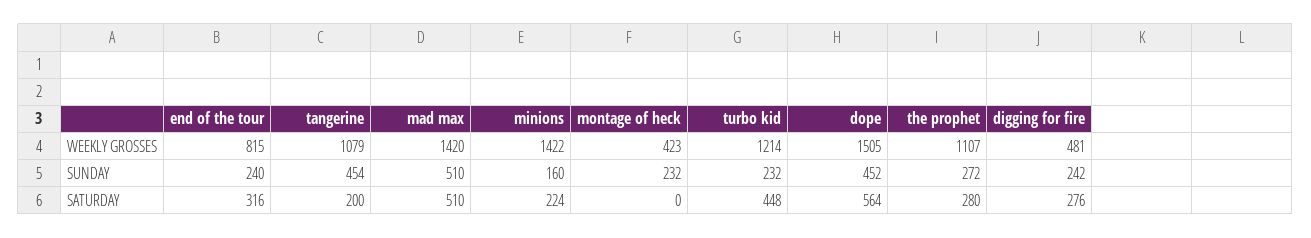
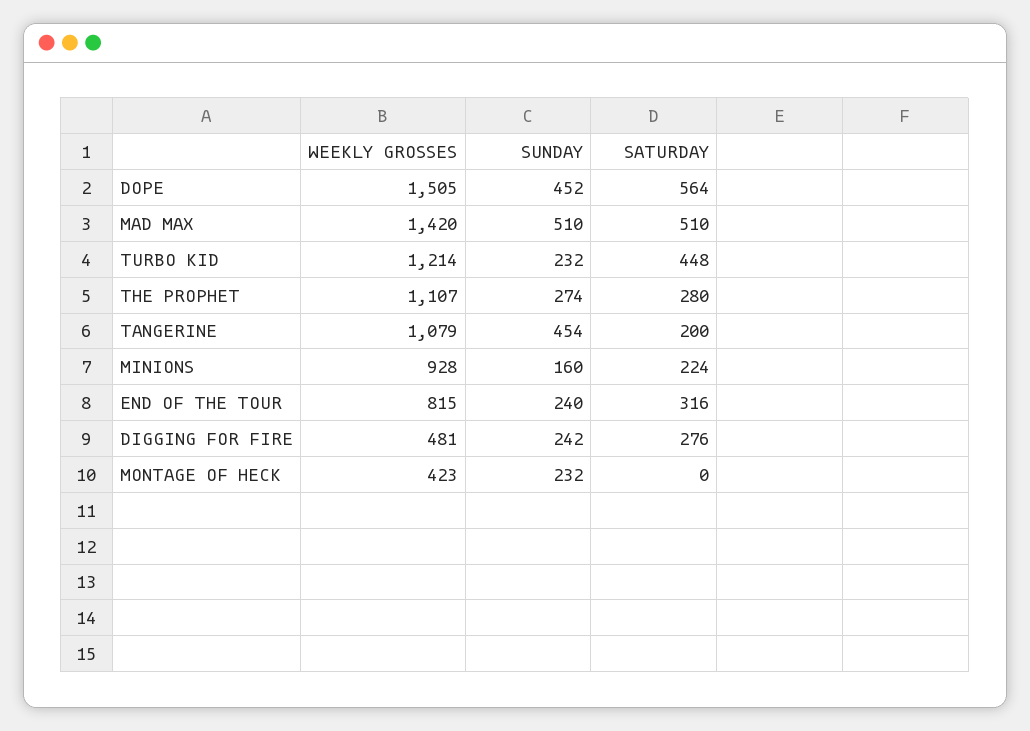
  {
    "end of the tour": {
      "WEEKLY GROSSES": 815,
      "SUNDAY": 240,
      "SATURDAY": 316
    },
    "tangerine": {
      "WEEKLY GROSSES": 1079,
      "SUNDAY": 454,
      "SATURDAY": 200
    },
    "mad max": {
      "WEEKLY GROSSES": 1420,
      "SUNDAY": 510,
      "SATURDAY": 510
    },
    "minions": {
-     "WEEKLY GROSSES": 1422,
+     "WEEKLY GROSSES": 928,
      "SUNDAY": 160,
      "SATURDAY": 224
    },
    "montage of heck": {
      "WEEKLY GROSSES": 423,
      "SUNDAY": 232,
      "SATURDAY": 0
    },
    "turbo kid": {
      "WEEKLY GROSSES": 1214,
      "SUNDAY": 232,
      "SATURDAY": 448
    },
    "dope": {
      "WEEKLY GROSSES": 1505,
      "SUNDAY": 452,
      "SATURDAY": 564
    },
    "the prophet": {
      "WEEKLY GROSSES": 1107,
-     "SUNDAY": 272,
+     "SUNDAY": 274,
      "SATURDAY": 280
    },
    "digging for fire": {
      "WEEKLY GROSSES": 481,
      "SUNDAY": 242,
      "SATURDAY": 276
    }
  }

